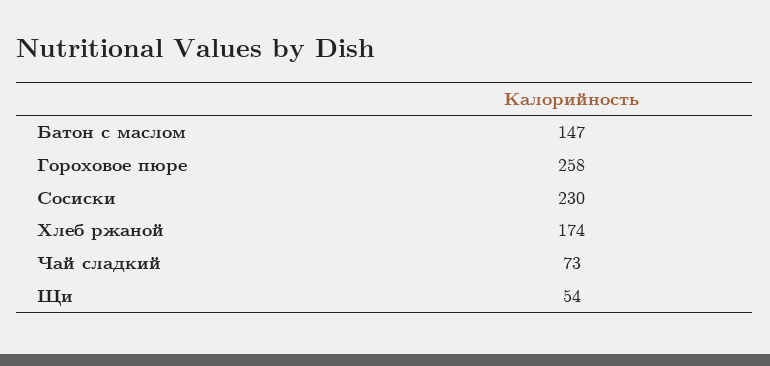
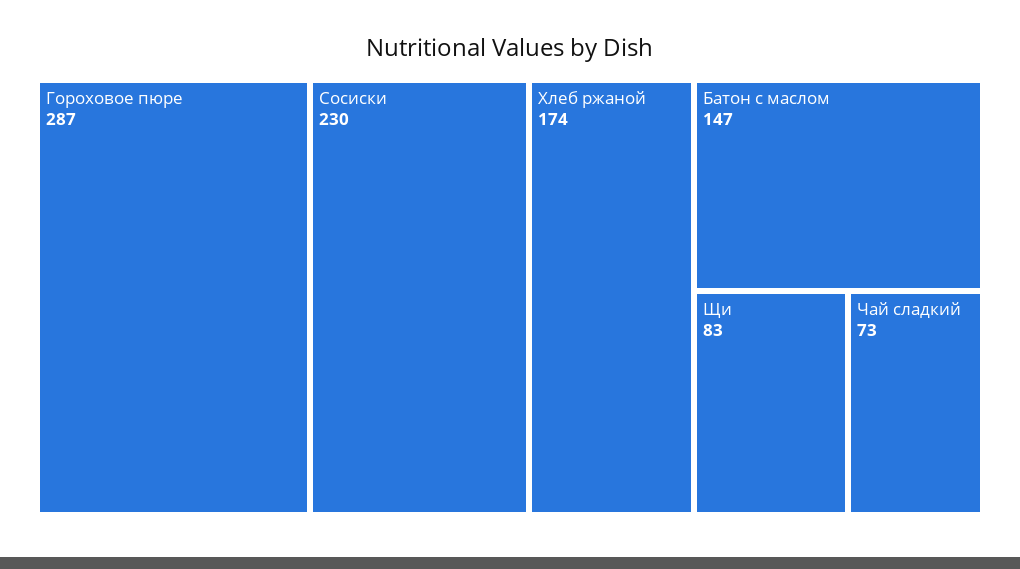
  {
    "Батон с маслом": 147,
-   "Гороховое пюре": 258,
+   "Гороховое пюре": 287,
    "Сосиски": 230,
    "Хлеб ржаной": 174,
    "Чай сладкий": 73,
-   "Щи": 54
+   "Щи": 83
  }

